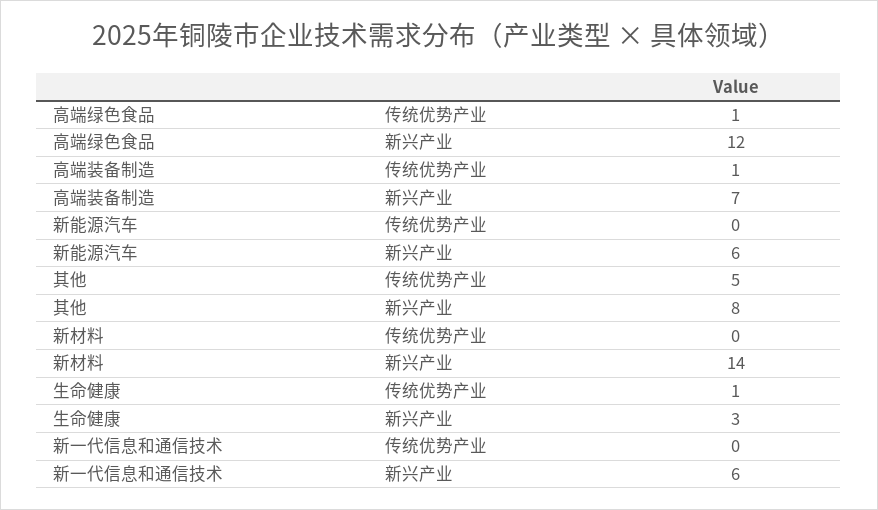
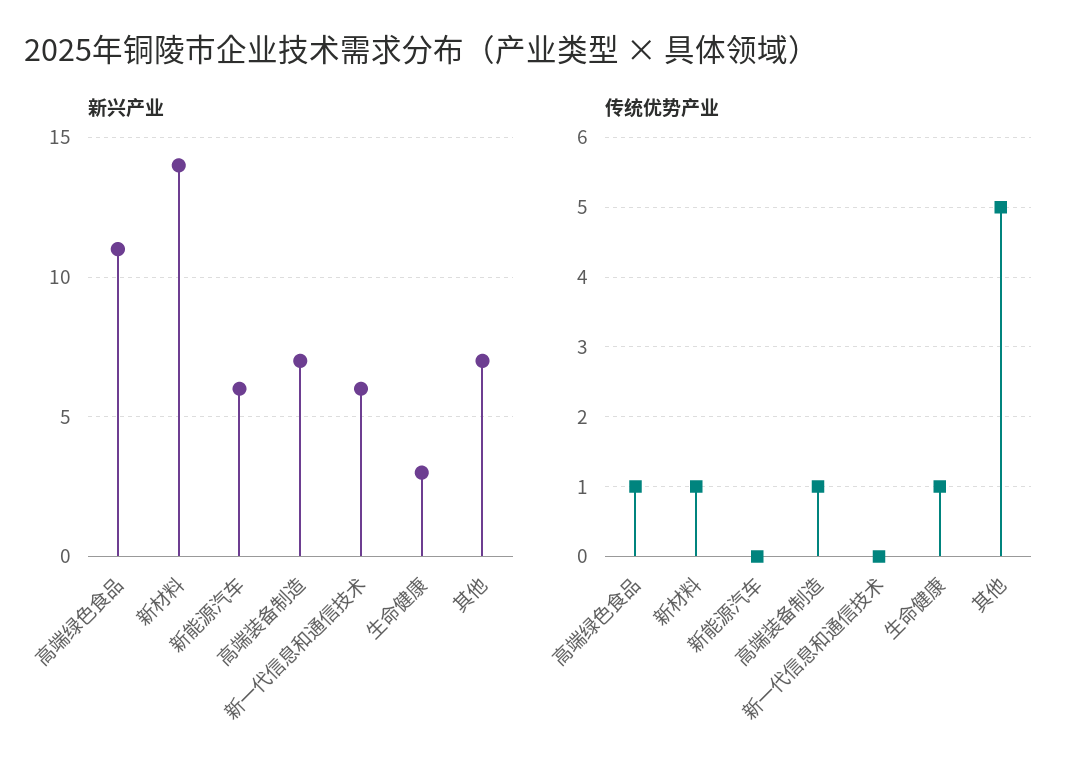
  {
    "传统优势产业": {
      "高端绿色食品": 1,
      "高端装备制造": 1,
      "新能源汽车": 0,
      "其他": 5,
-     "新材料": 0,
+     "新材料": 1,
      "生命健康": 1,
      "新一代信息和通信技术": 0
    },
    "新兴产业": {
-     "高端绿色食品": 12,
+     "高端绿色食品": 11,
      "高端装备制造": 7,
      "新能源汽车": 6,
-     "其他": 8,
+     "其他": 7,
      "新材料": 14,
      "生命健康": 3,
      "新一代信息和通信技术": 6
    }
  }

